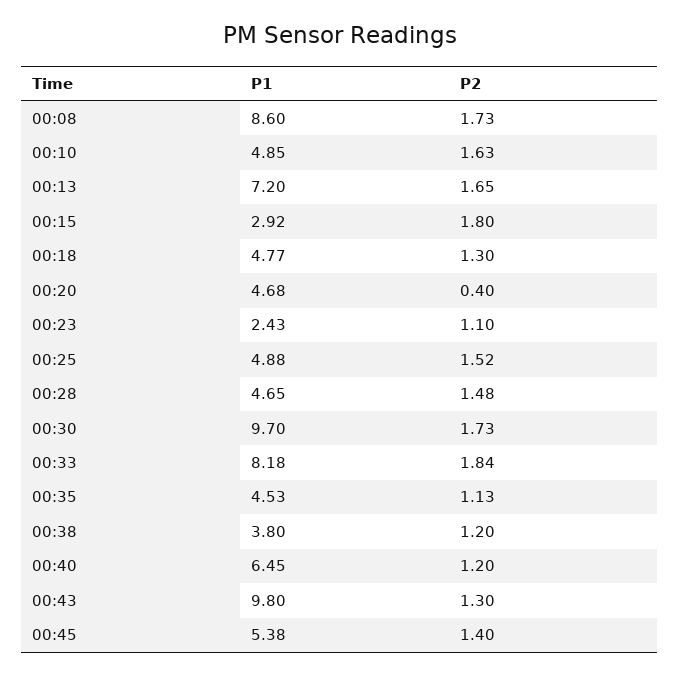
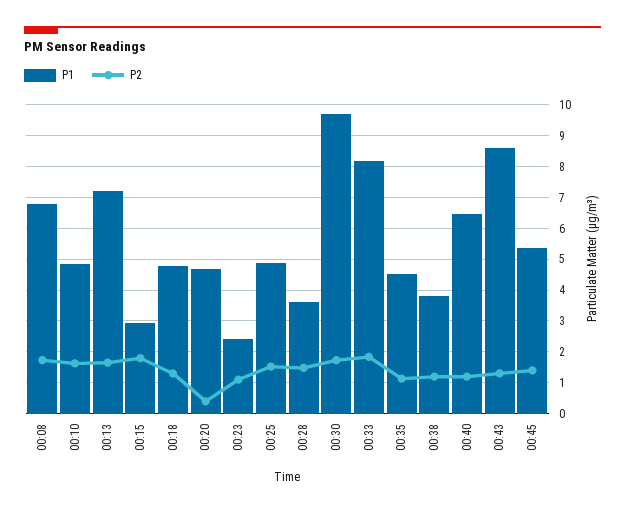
  {
    "P1": {
-     "00:08": 8.6,
+     "00:08": 6.8,
      "00:10": 4.85,
      "00:13": 7.2,
      "00:15": 2.92,
      "00:18": 4.77,
      "00:20": 4.68,
      "00:23": 2.43,
      "00:25": 4.88,
-     "00:28": 4.65,
+     "00:28": 3.6,
      "00:30": 9.7,
      "00:33": 8.18,
      "00:35": 4.53,
      "00:38": 3.8,
      "00:40": 6.45,
-     "00:43": 9.8,
+     "00:43": 8.6,
      "00:45": 5.38
    },
    "P2": {
      "00:08": 1.73,
      "00:10": 1.63,
      "00:13": 1.65,
      "00:15": 1.8,
      "00:18": 1.3,
      "00:20": 0.4,
      "00:23": 1.1,
      "00:25": 1.52,
      "00:28": 1.48,
      "00:30": 1.73,
      "00:33": 1.84,
      "00:35": 1.13,
      "00:38": 1.2,
      "00:40": 1.2,
      "00:43": 1.3,
      "00:45": 1.4
    }
  }

